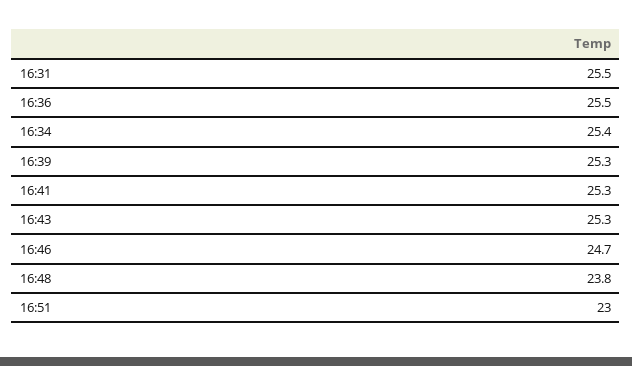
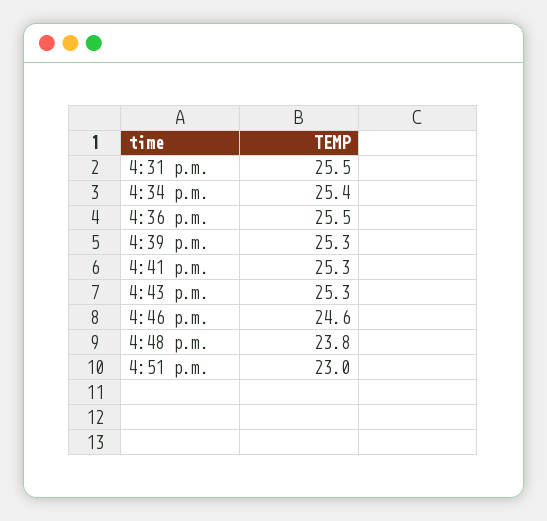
  {
    "16:31": 25.5,
    "16:36": 25.5,
    "16:34": 25.4,
    "16:39": 25.3,
    "16:41": 25.3,
    "16:43": 25.3,
-   "16:46": 24.7,
+   "16:46": 24.6,
    "16:48": 23.8,
    "16:51": 23
  }

